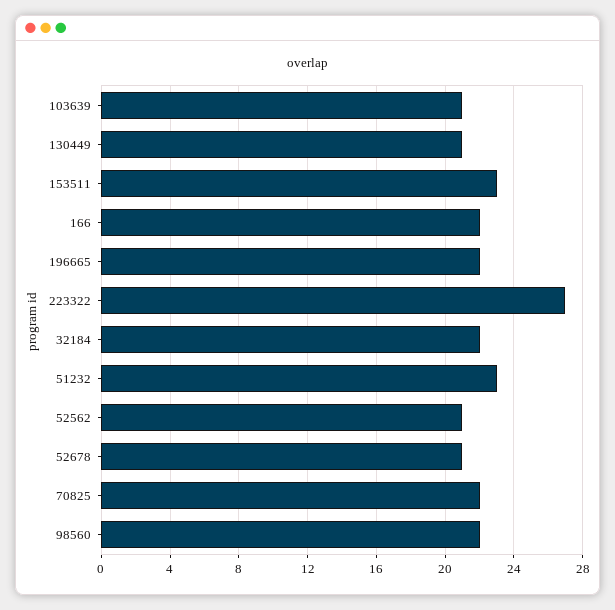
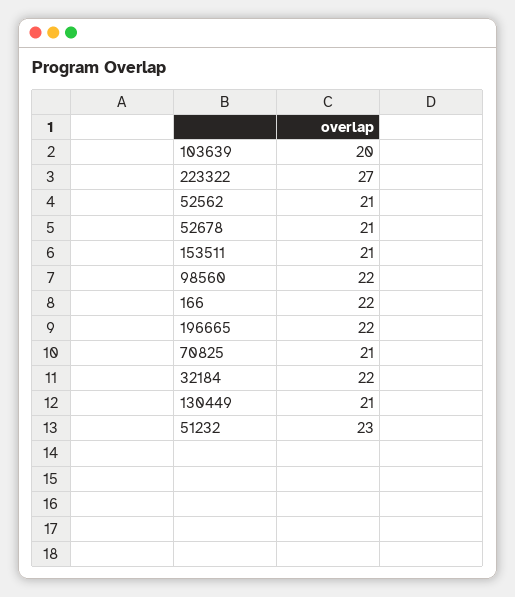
  {
-   "103639": 21,
+   "103639": 20,
    "130449": 21,
-   "153511": 23,
+   "153511": 21,
    "166": 22,
    "196665": 22,
    "223322": 27,
    "32184": 22,
    "51232": 23,
    "52562": 21,
    "52678": 21,
-   "70825": 22,
+   "70825": 21,
    "98560": 22
  }

